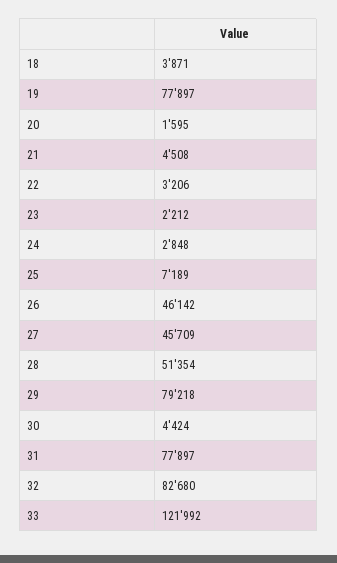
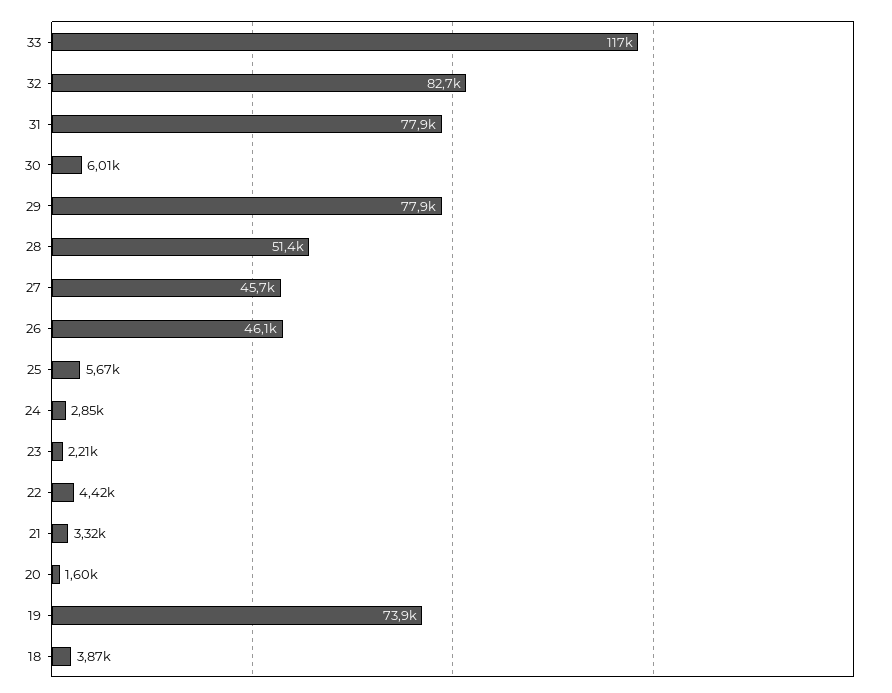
  {
    "18": 3871,
-   "19": 77897,
+   "19": 73900,
    "20": 1595,
-   "21": 4508,
+   "21": 3320,
-   "22": 3206,
+   "22": 4420,
    "23": 2212,
    "24": 2848,
-   "25": 7189,
+   "25": 5670,
    "26": 46142,
    "27": 45709,
    "28": 51354,
-   "29": 79218,
+   "29": 77900,
-   "30": 4424,
+   "30": 6010,
    "31": 77897,
    "32": 82680,
-   "33": 121992
+   "33": 117000
  }

